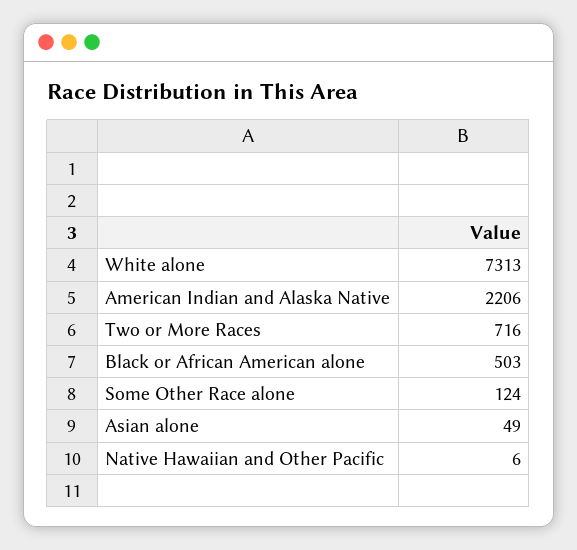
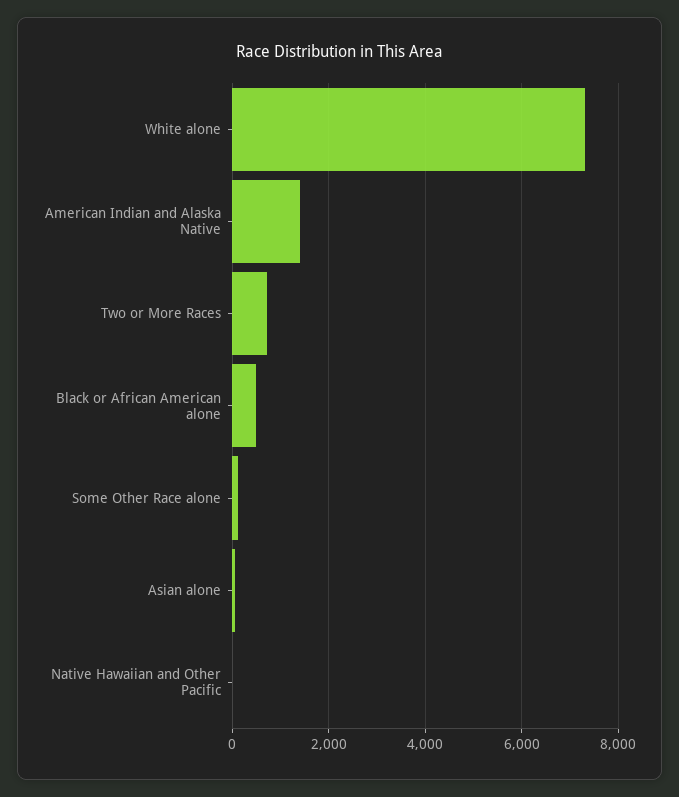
  {
    "White alone": 7313,
-   "American Indian and Alaska Native": 2206,
+   "American Indian and Alaska Native": 1400,
    "Two or More Races": 716,
    "Black or African American alone": 503,
    "Some Other Race alone": 124,
    "Asian alone": 49,
    "Native Hawaiian and Other Pacific": 6
  }

